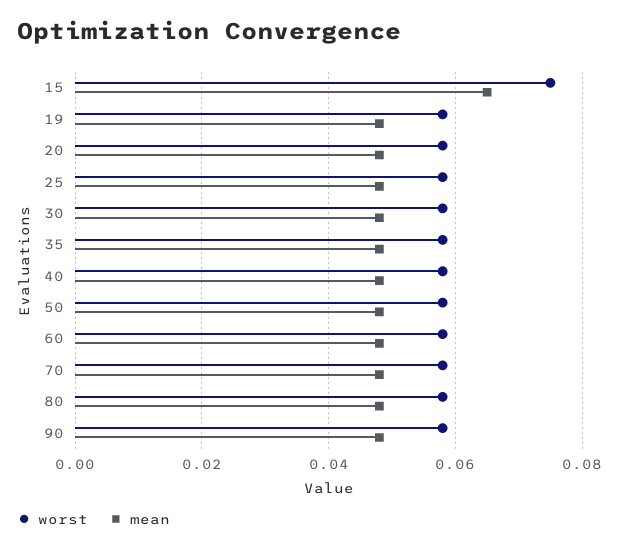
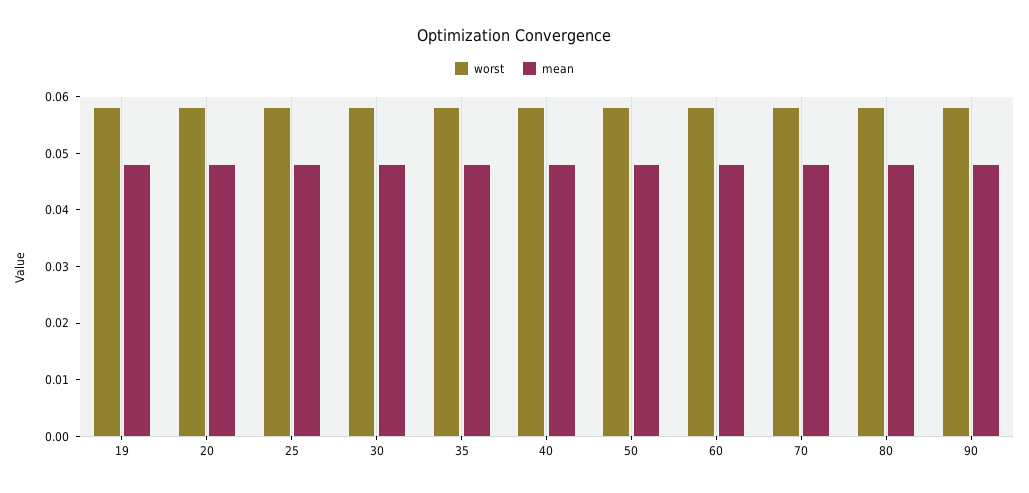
  {
    "worst": {
-     "15": 0.075,
      "19": 0.06,
      "20": 0.06,
      "25": 0.06,
      "30": 0.06,
      "35": 0.06,
      "40": 0.06,
      "50": 0.06,
      "60": 0.06,
      "70": 0.06,
      "80": 0.06,
      "90": 0.06
    },
    "mean": {
-     "15": 0.065,
      "19": 0.05,
      "20": 0.05,
      "25": 0.05,
      "30": 0.05,
      "35": 0.05,
      "40": 0.05,
      "50": 0.05,
      "60": 0.05,
      "70": 0.05,
      "80": 0.05,
      "90": 0.05
    }
  }

